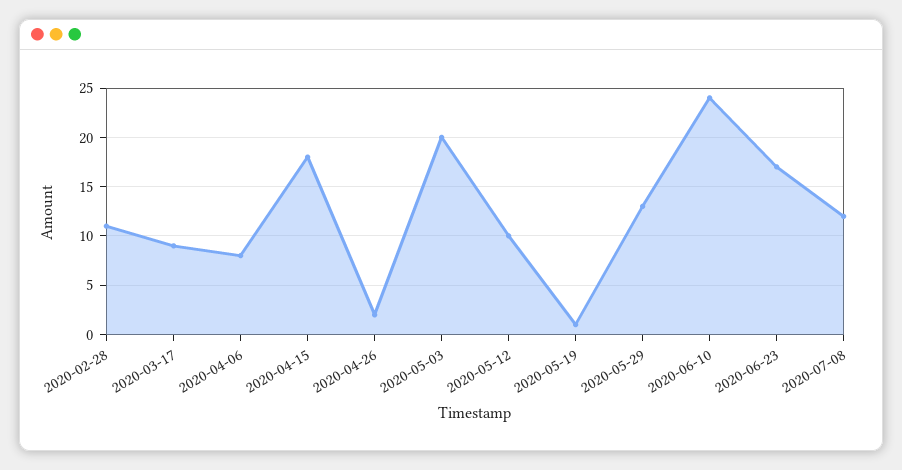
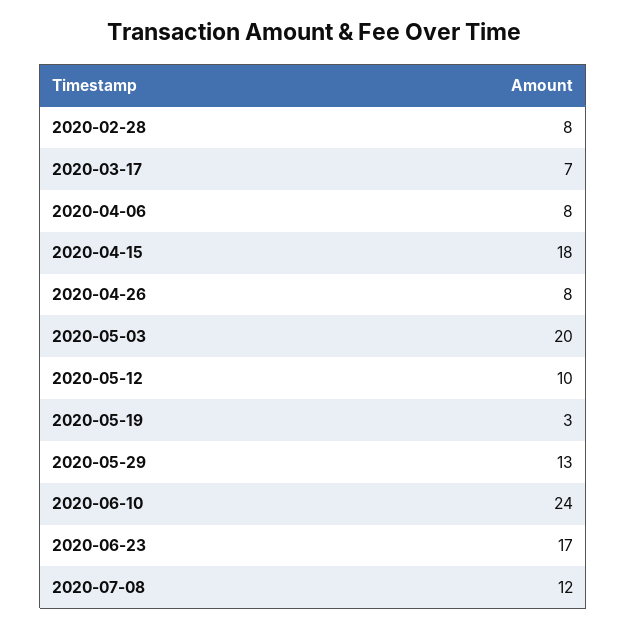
  {
-   "2020-02-28": 11,
+   "2020-02-28": 8,
-   "2020-03-17": 9,
+   "2020-03-17": 7,
    "2020-04-06": 8,
    "2020-04-15": 18,
-   "2020-04-26": 2,
+   "2020-04-26": 8,
    "2020-05-03": 20,
    "2020-05-12": 10,
-   "2020-05-19": 1,
+   "2020-05-19": 3,
    "2020-05-29": 13,
    "2020-06-10": 24,
    "2020-06-23": 17,
    "2020-07-08": 12
  }

